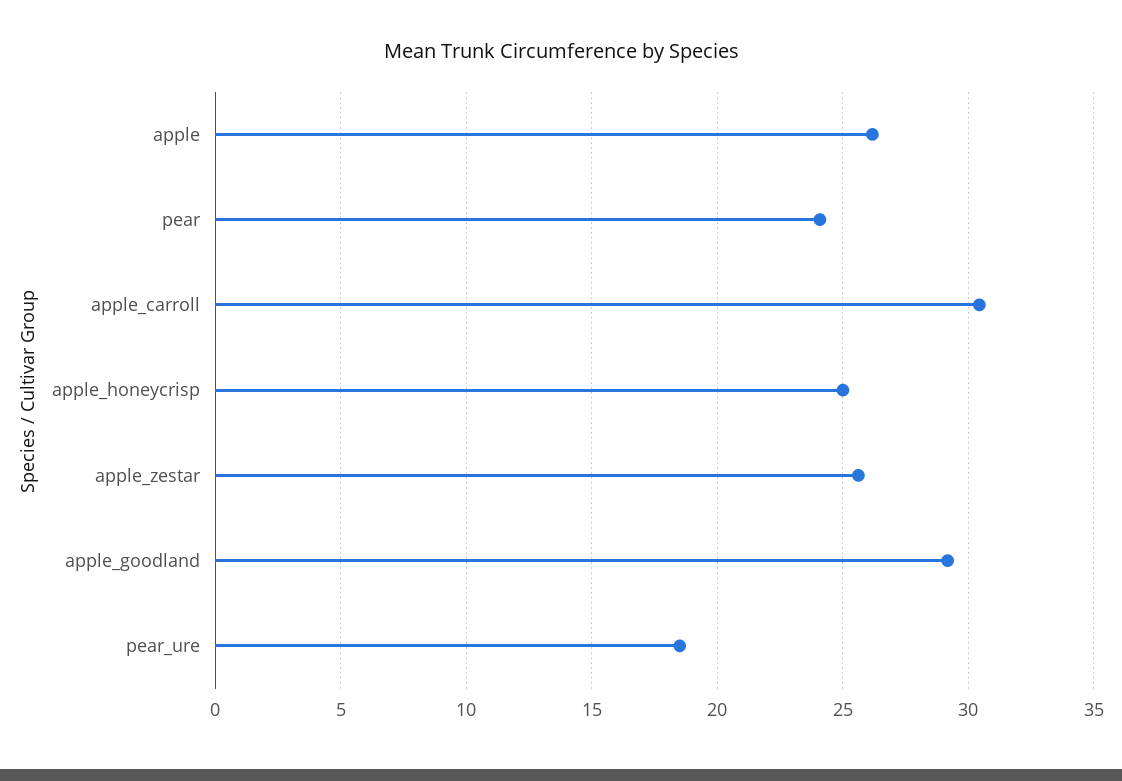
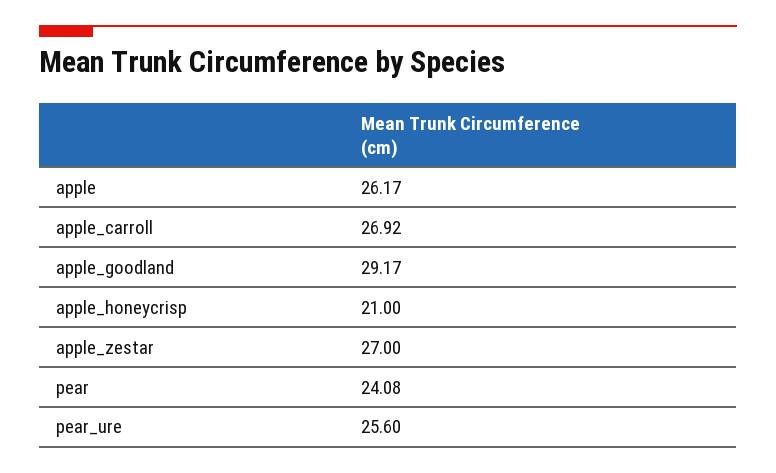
  {
    "apple": 26.17,
    "pear": 24.08,
-   "apple_carroll": 30.5,
+   "apple_carroll": 26.92,
-   "apple_honeycrisp": 25,
+   "apple_honeycrisp": 21,
-   "apple_zestar": 25.5,
+   "apple_zestar": 27,
    "apple_goodland": 29.17,
-   "pear_ure": 18.5
+   "pear_ure": 25.6
  }

